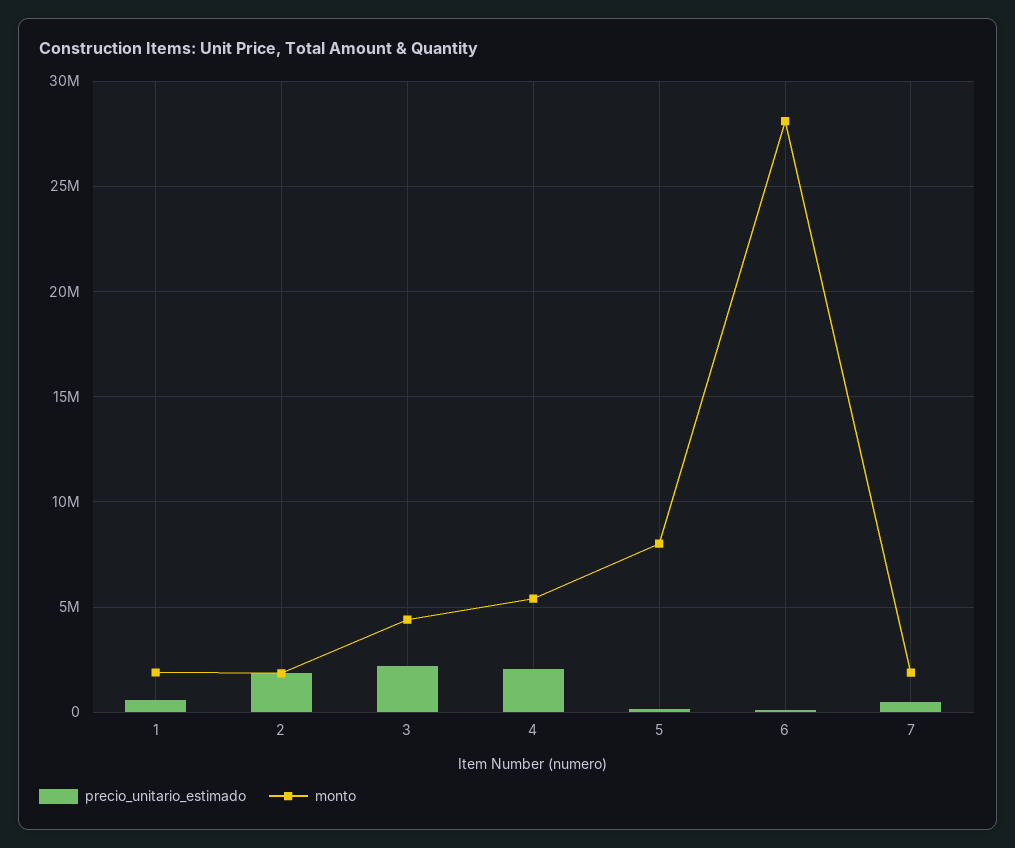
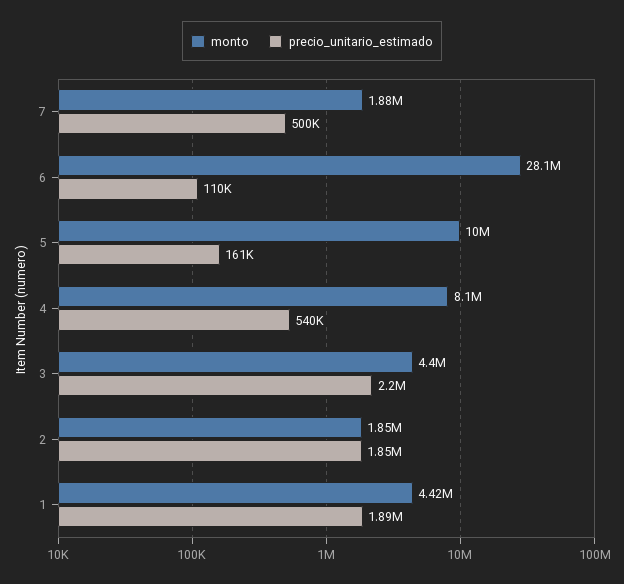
  {
    "precio_unitario_estimado": {
-     "1": 500000,
+     "1": 1890000,
      "2": 1850000,
      "3": 2200000,
-     "4": 2000000,
+     "4": 540000,
      "5": 161000,
      "6": 110000,
      "7": 500000
    },
    "monto": {
-     "1": 2000000,
+     "1": 4420000,
      "2": 1850000,
      "3": 4400000,
-     "4": 5500000,
+     "4": 8100000,
-     "5": 8000000,
+     "5": 10000000,
      "6": 28100000,
      "7": 1880000
    }
  }

